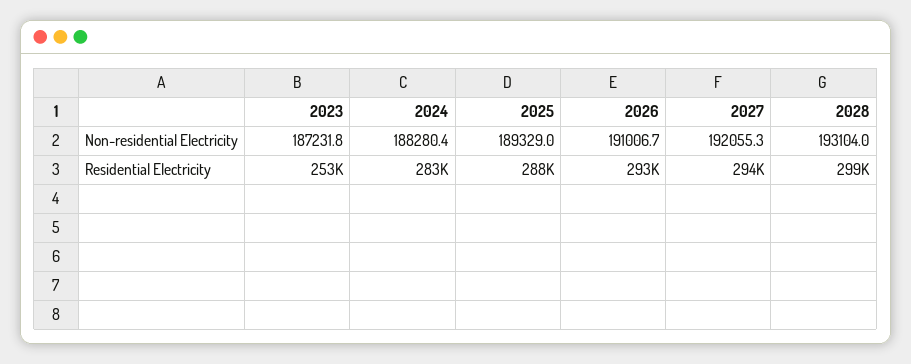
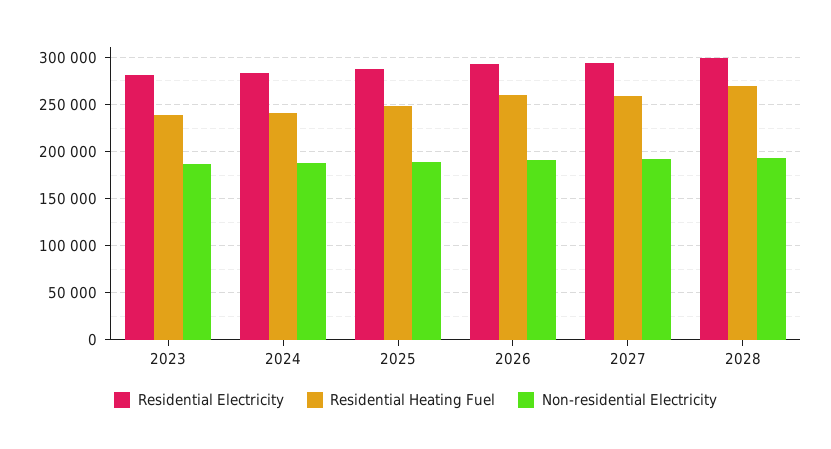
  {
    "Non-residential Electricity": {
      "2023": 187231.8,
      "2024": 188280.4,
      "2025": 189329,
      "2026": 191006.7,
      "2027": 192055.3,
      "2028": 193104
    },
    "Residential Electricity": {
-     "2023": 253000,
+     "2023": 280000,
      "2024": 283000,
      "2025": 288000,
      "2026": 293000,
      "2027": 294000,
      "2028": 299000
-   }
+   },
+   "Residential Heating Fuel": {
+     "2023": 240000,
+     "2024": 240000,
+     "2025": 250000,
+     "2026": 260000,
+     "2027": 260000,
+     "2028": 270000
+   }
  }

